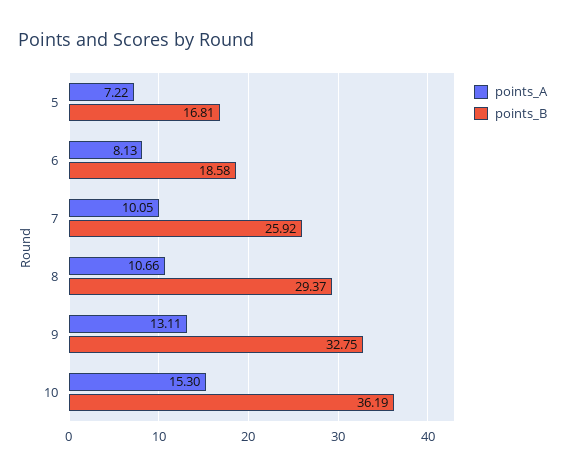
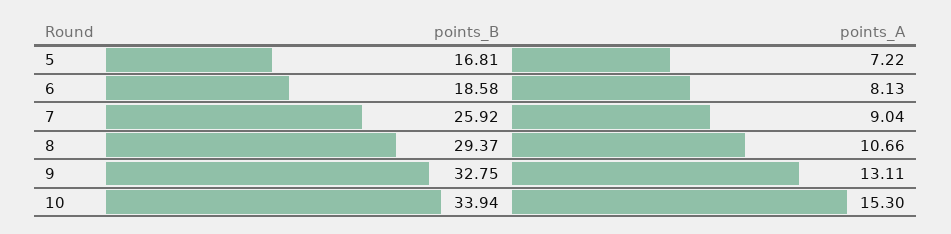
  {
    "points_A": {
      "5": 7.22,
      "6": 8.13,
-     "7": 10.05,
+     "7": 9.04,
      "8": 10.66,
      "9": 13.11,
      "10": 15.3
    },
    "points_B": {
      "5": 16.81,
      "6": 18.58,
      "7": 25.92,
      "8": 29.37,
      "9": 32.75,
-     "10": 36.19
+     "10": 33.94
    }
  }

